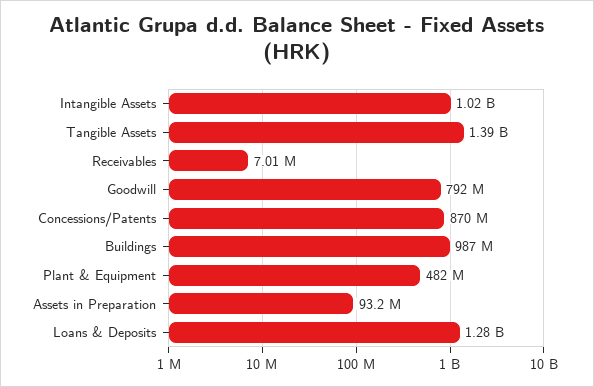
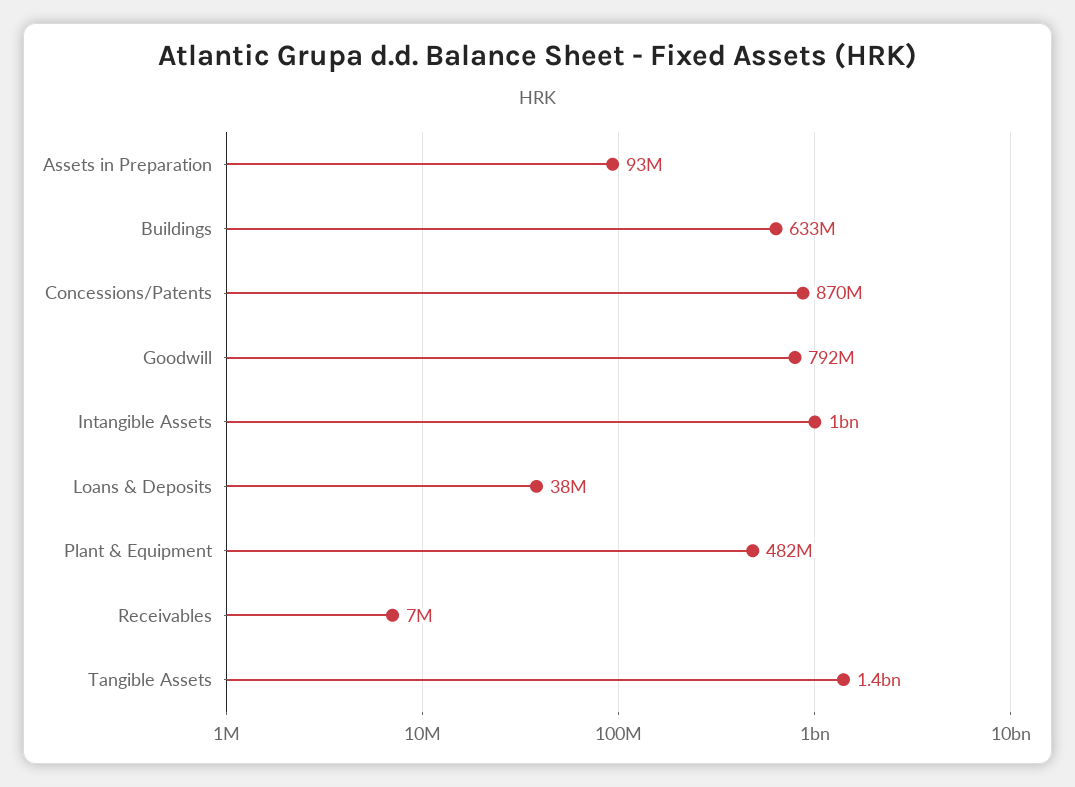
  {
    "Intangible Assets": 1020000000,
    "Tangible Assets": 1390000000,
    "Receivables": 7010000,
    "Goodwill": 792000000,
    "Concessions/Patents": 870000000,
-   "Buildings": 987000000,
+   "Buildings": 633000000,
    "Plant & Equipment": 482000000,
    "Assets in Preparation": 93200000,
-   "Loans & Deposits": 1280000000
+   "Loans & Deposits": 38000000
  }

